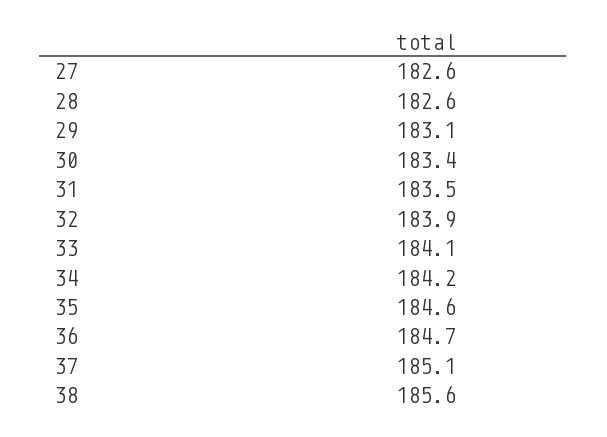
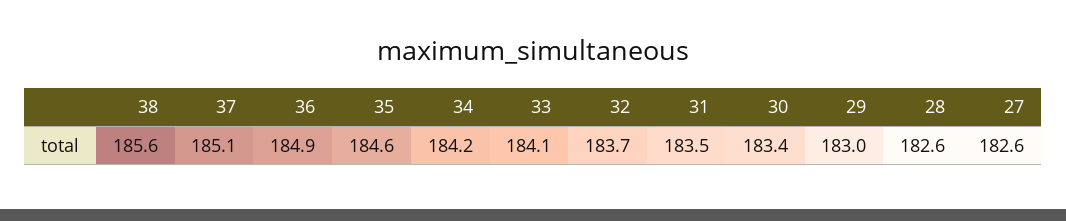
  {
    "27": 182.6,
    "28": 182.6,
-   "29": 183.1,
+   "29": 183,
    "30": 183.4,
    "31": 183.5,
-   "32": 183.9,
+   "32": 183.7,
    "33": 184.1,
    "34": 184.2,
    "35": 184.6,
-   "36": 184.7,
+   "36": 184.9,
    "37": 185.1,
    "38": 185.6
  }

